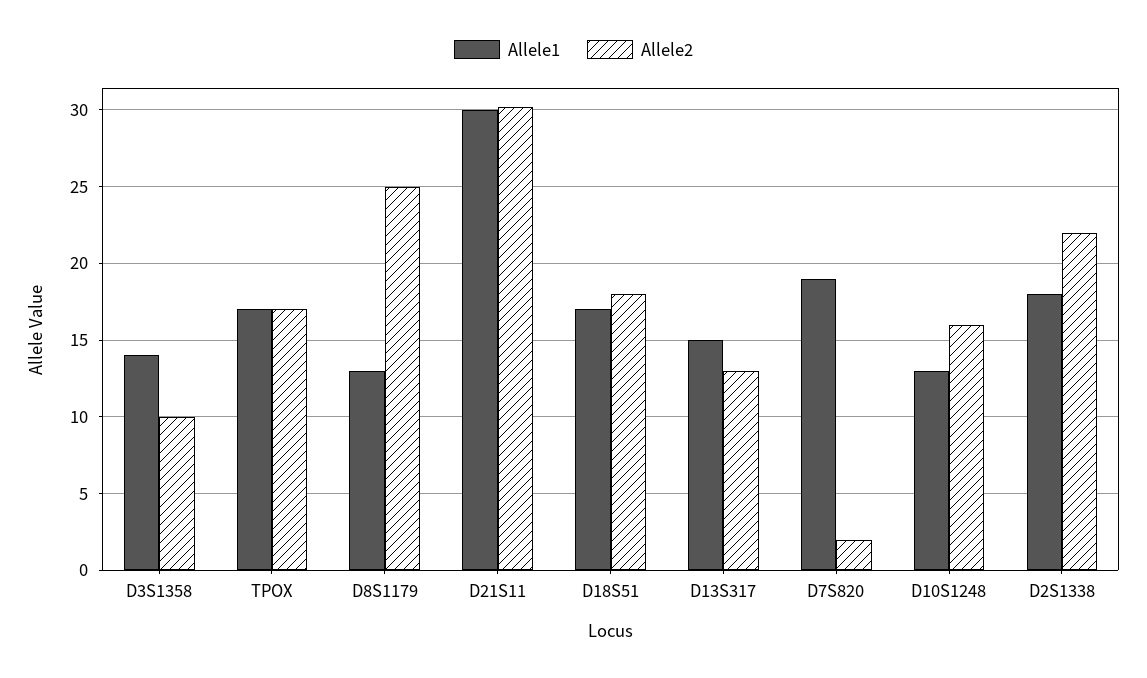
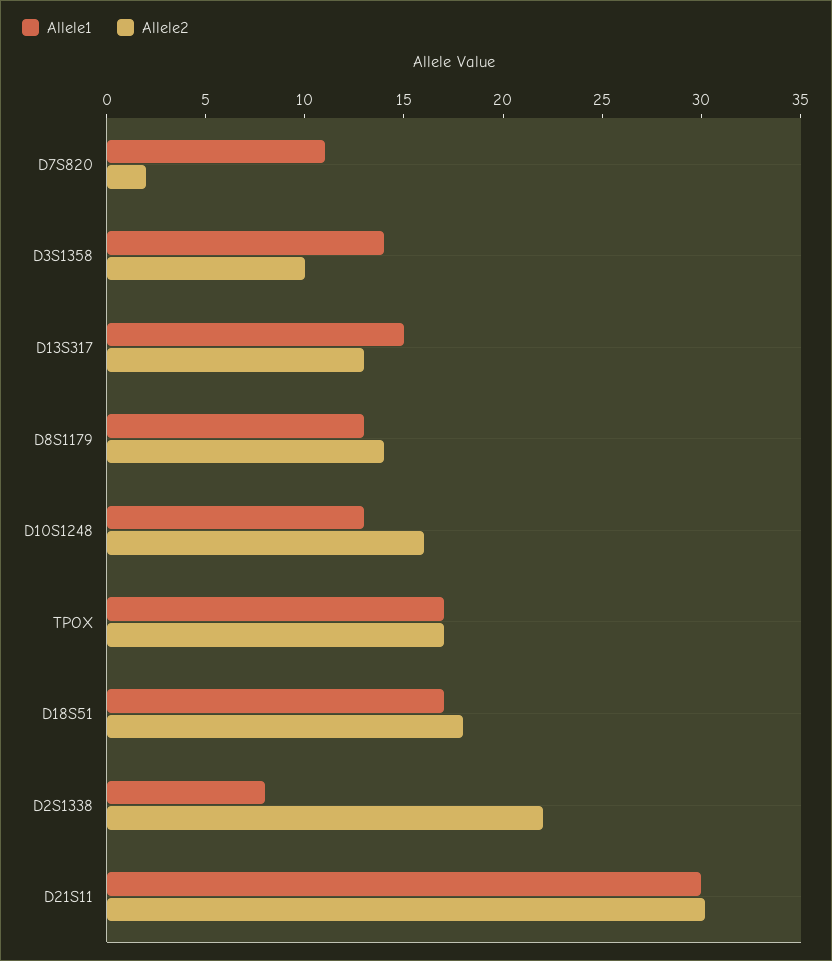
  {
    "Allele1": {
      "D3S1358": 14,
      "TPOX": 17,
      "D8S1179": 13,
      "D21S11": 30,
      "D18S51": 17,
      "D13S317": 15,
-     "D7S820": 19,
+     "D7S820": 11,
      "D10S1248": 13,
-     "D2S1338": 18
+     "D2S1338": 8
    },
    "Allele2": {
      "D3S1358": 10,
      "TPOX": 17,
-     "D8S1179": 25,
+     "D8S1179": 14,
      "D21S11": 30,
      "D18S51": 18,
      "D13S317": 13,
      "D7S820": 2,
      "D10S1248": 16,
      "D2S1338": 22
    }
  }

